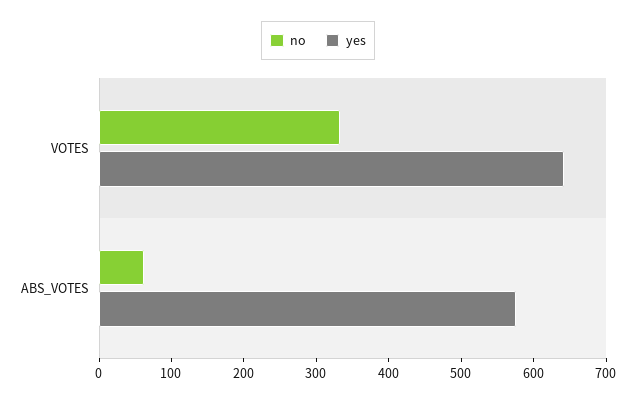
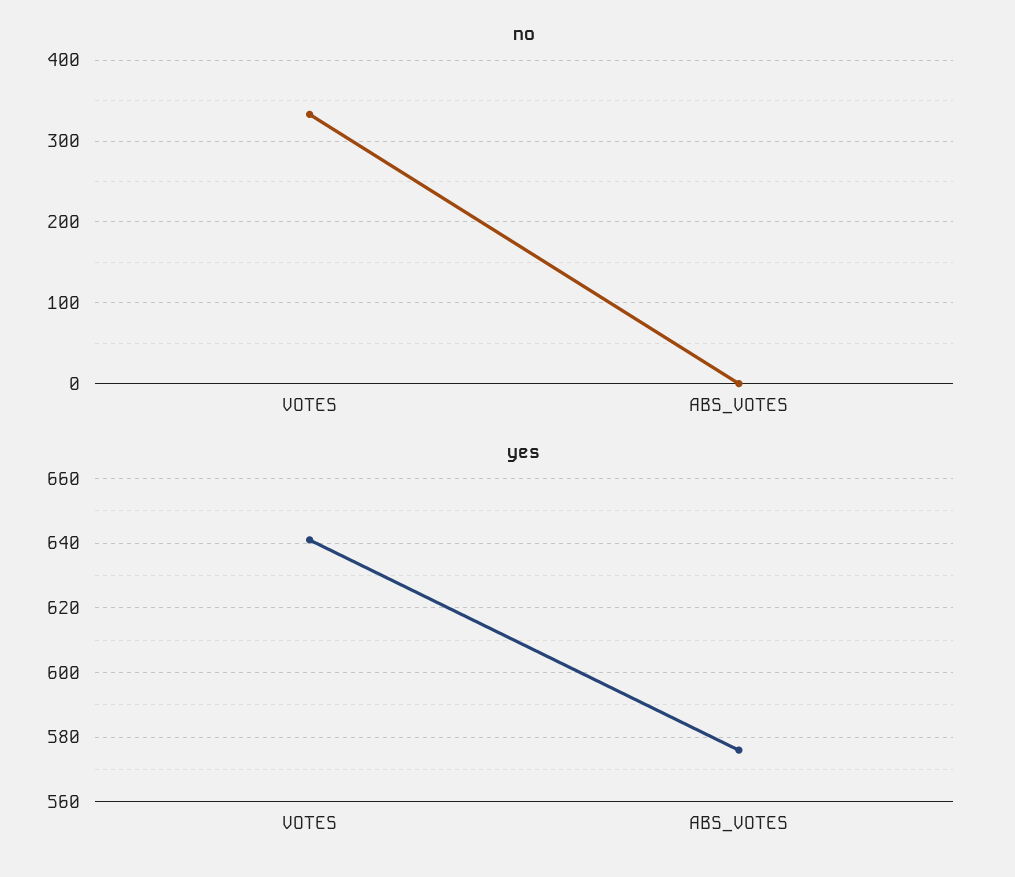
  {
    "no": {
      "VOTES": 330,
-     "ABS_VOTES": 60
+     "ABS_VOTES": 0
    },
    "yes": {
      "VOTES": 640,
      "ABS_VOTES": 575
    }
  }

